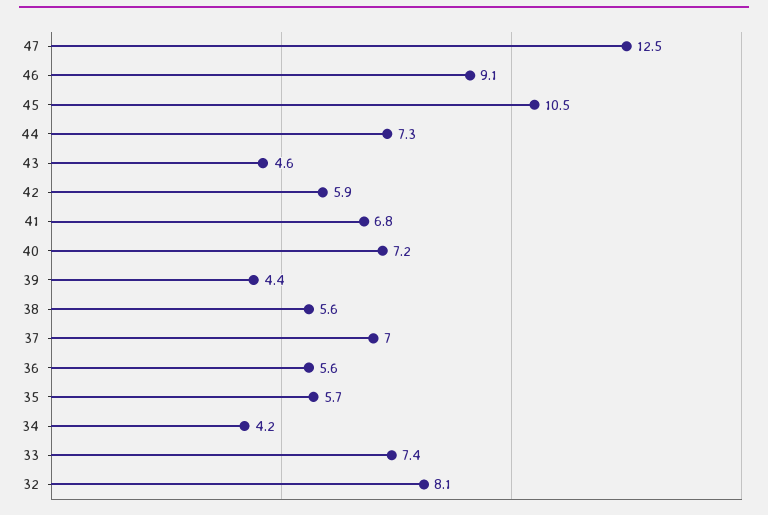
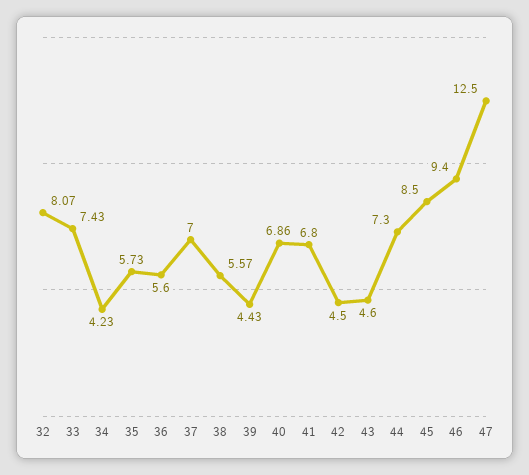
  {
    "47": 12.5,
-   "46": 9.1,
+   "46": 9.4,
-   "45": 10.5,
+   "45": 8.5,
    "44": 7.3,
    "43": 4.6,
-   "42": 5.9,
+   "42": 4.5,
    "41": 6.8,
-   "40": 7.2,
+   "40": 6.86,
    "39": 4.43,
    "38": 5.57,
    "37": 7,
    "36": 5.6,
    "35": 5.73,
    "34": 4.23,
    "33": 7.43,
    "32": 8.07
  }

